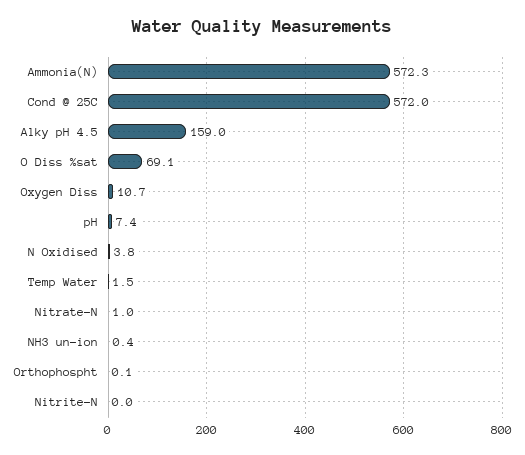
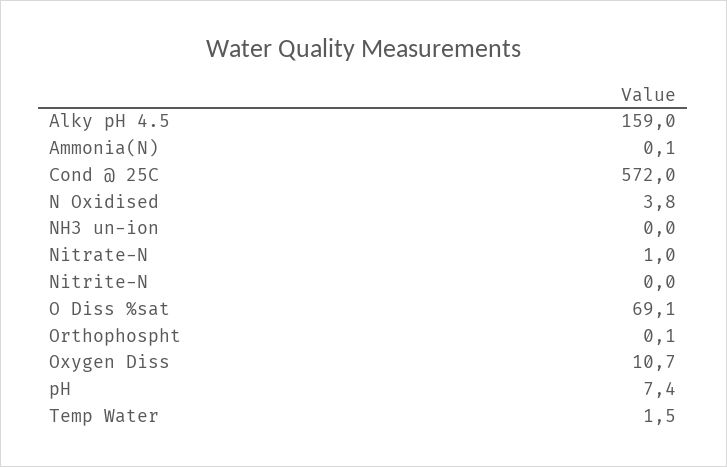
  {
-   "Ammonia(N)": 572.3,
+   "Ammonia(N)": 0.1,
    "Cond @ 25C": 572,
    "Alky pH 4.5": 159,
    "O Diss %sat": 69.1,
    "Oxygen Diss": 10.7,
    "pH": 7.4,
    "N Oxidised": 3.8,
    "Temp Water": 1.5,
    "Nitrate-N": 1,
-   "NH3 un-ion": 0.4,
+   "NH3 un-ion": 0,
    "Orthophospht": 0.1,
    "Nitrite-N": 0
  }

